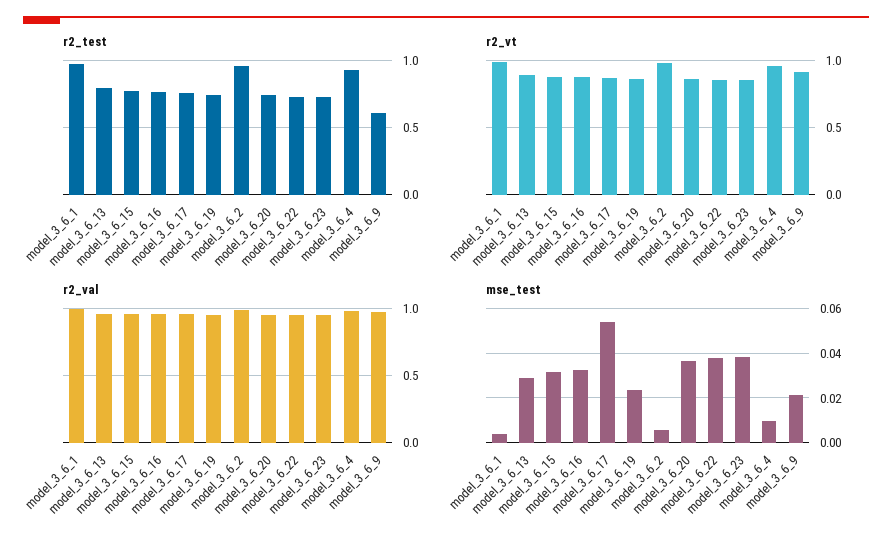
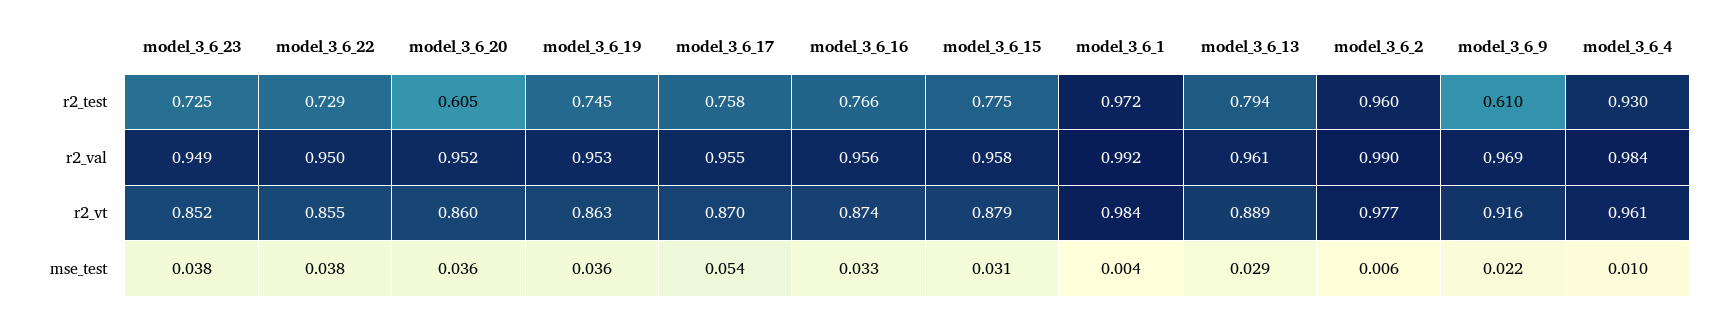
  {
    "r2_test": {
      "model_3_6_1": 0.972,
      "model_3_6_13": 0.794,
      "model_3_6_15": 0.775,
      "model_3_6_16": 0.766,
      "model_3_6_17": 0.758,
      "model_3_6_19": 0.745,
      "model_3_6_2": 0.96,
-     "model_3_6_20": 0.75,
+     "model_3_6_20": 0.605,
      "model_3_6_22": 0.729,
      "model_3_6_23": 0.725,
      "model_3_6_4": 0.93,
      "model_3_6_9": 0.61
    },
    "r2_vt": {
      "model_3_6_1": 0.984,
      "model_3_6_13": 0.889,
      "model_3_6_15": 0.879,
      "model_3_6_16": 0.874,
      "model_3_6_17": 0.87,
      "model_3_6_19": 0.863,
      "model_3_6_2": 0.977,
      "model_3_6_20": 0.86,
      "model_3_6_22": 0.855,
      "model_3_6_23": 0.852,
      "model_3_6_4": 0.961,
      "model_3_6_9": 0.916
    },
    "r2_val": {
      "model_3_6_1": 0.992,
      "model_3_6_13": 0.961,
      "model_3_6_15": 0.958,
      "model_3_6_16": 0.956,
      "model_3_6_17": 0.955,
      "model_3_6_19": 0.953,
      "model_3_6_2": 0.99,
      "model_3_6_20": 0.952,
      "model_3_6_22": 0.95,
      "model_3_6_23": 0.949,
      "model_3_6_4": 0.984,
      "model_3_6_9": 0.969
    },
    "mse_test": {
      "model_3_6_1": 0.004,
      "model_3_6_13": 0.029,
      "model_3_6_15": 0.031,
      "model_3_6_16": 0.033,
      "model_3_6_17": 0.054,
-     "model_3_6_19": 0.025,
+     "model_3_6_19": 0.036,
      "model_3_6_2": 0.006,
      "model_3_6_20": 0.036,
      "model_3_6_22": 0.038,
      "model_3_6_23": 0.038,
      "model_3_6_4": 0.01,
      "model_3_6_9": 0.022
    }
  }

